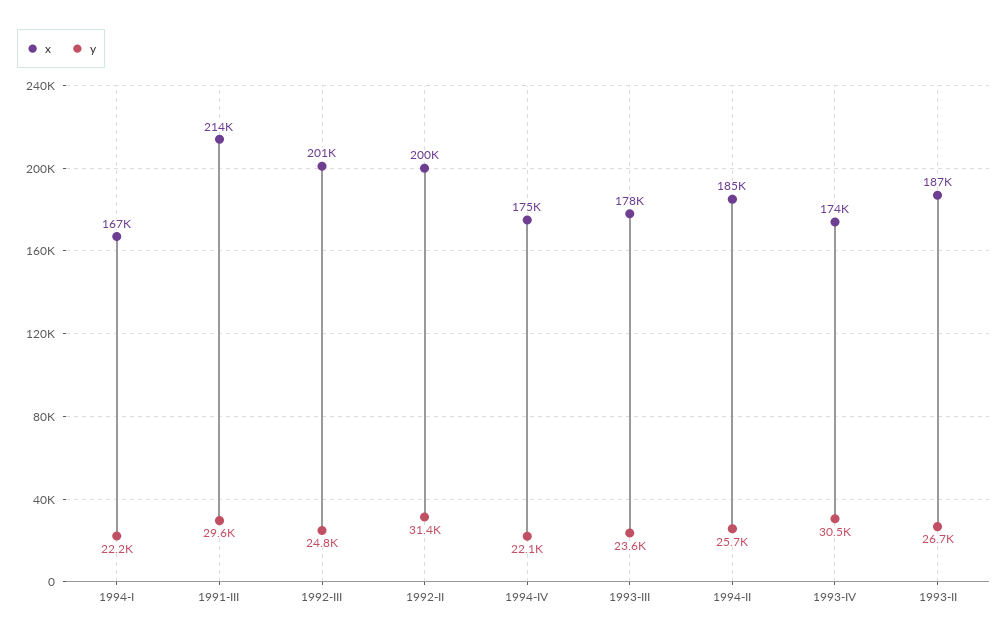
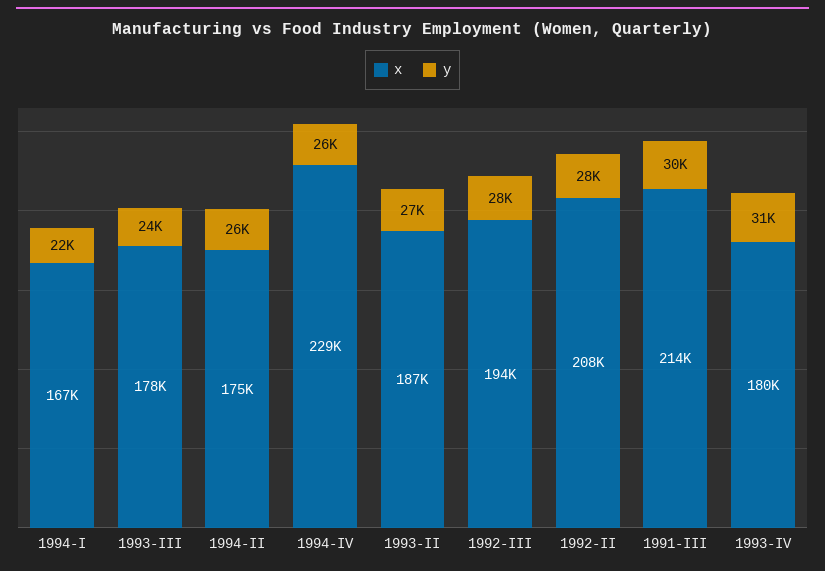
  {
    "x": {
      "1994-I": 167000,
      "1991-III": 214000,
-     "1992-III": 201000,
+     "1992-III": 194000,
-     "1992-II": 200000,
+     "1992-II": 208000,
-     "1994-IV": 175000,
+     "1994-IV": 229000,
      "1993-III": 178000,
-     "1994-II": 185000,
+     "1994-II": 175000,
-     "1993-IV": 174000,
+     "1993-IV": 180000,
      "1993-II": 187000
    },
    "y": {
      "1994-I": 22200,
      "1991-III": 29600,
-     "1992-III": 24800,
+     "1992-III": 28000,
-     "1992-II": 31400,
+     "1992-II": 28000,
-     "1994-IV": 22100,
+     "1994-IV": 26000,
      "1993-III": 23600,
      "1994-II": 25700,
      "1993-IV": 30500,
      "1993-II": 26700
    }
  }

